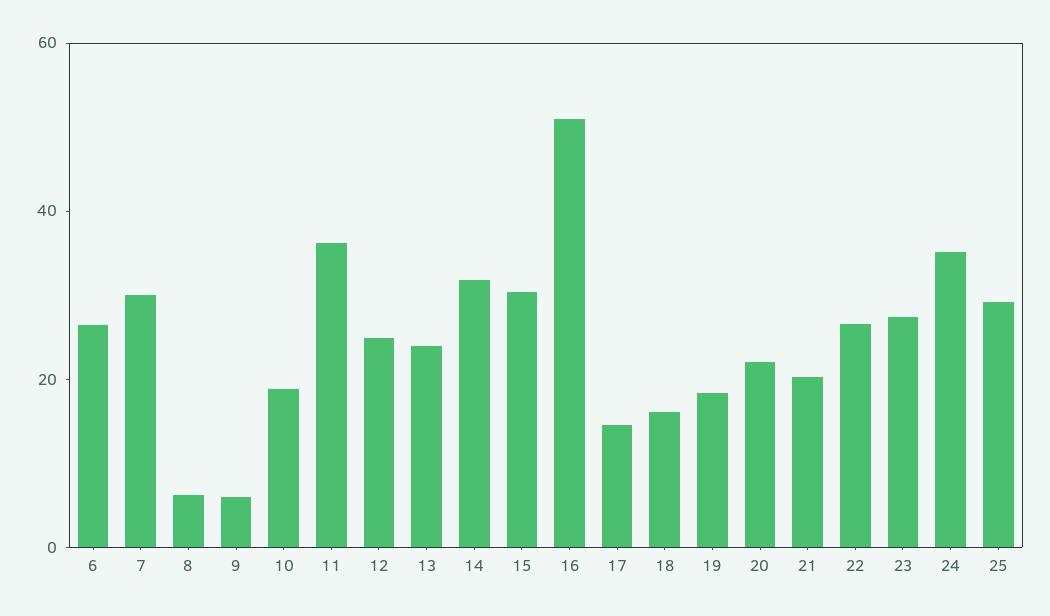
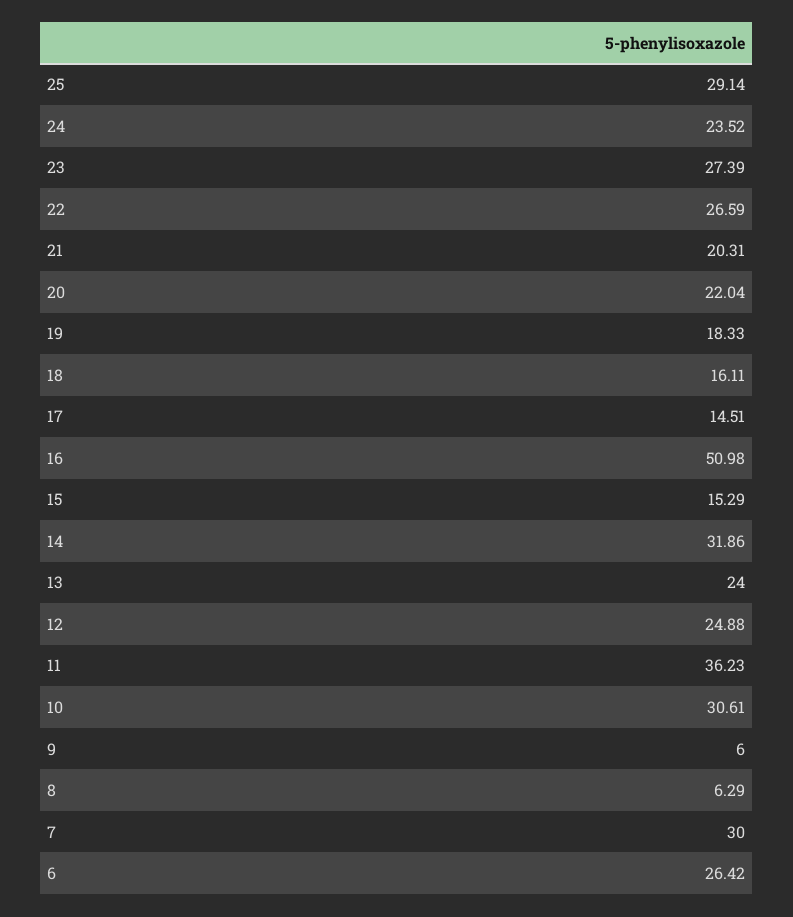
  {
    "6": 26.42,
    "7": 30,
    "8": 6.29,
    "9": 6,
-   "10": 20,
+   "10": 30.61,
    "11": 36.23,
    "12": 24.88,
    "13": 24,
    "14": 31.86,
-   "15": 30,
+   "15": 15.29,
    "16": 50.98,
    "17": 14.51,
    "18": 16.11,
    "19": 18.33,
    "20": 22.04,
    "21": 20.31,
    "22": 26.59,
    "23": 27.39,
-   "24": 35,
+   "24": 23.52,
    "25": 29.14
  }

